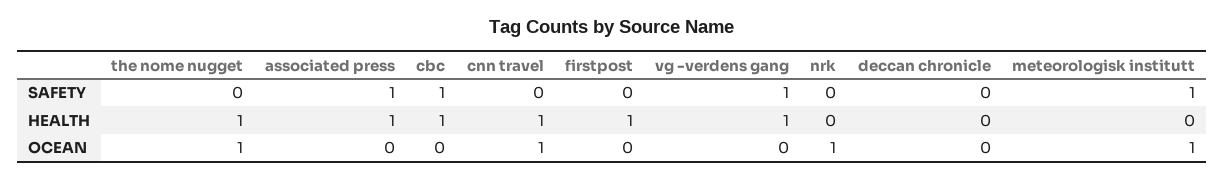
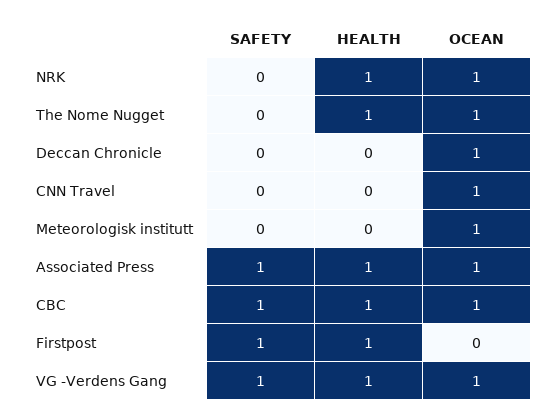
  {
    "the nome nugget": {
      "SAFETY": 0,
      "HEALTH": 1,
      "OCEAN": 1
    },
    "associated press": {
      "SAFETY": 1,
      "HEALTH": 1,
-     "OCEAN": 0
+     "OCEAN": 1
    },
    "cbc": {
      "SAFETY": 1,
      "HEALTH": 1,
-     "OCEAN": 0
+     "OCEAN": 1
    },
    "cnn travel": {
      "SAFETY": 0,
-     "HEALTH": 1,
+     "HEALTH": 0,
      "OCEAN": 1
    },
    "firstpost": {
-     "SAFETY": 0,
+     "SAFETY": 1,
      "HEALTH": 1,
      "OCEAN": 0
    },
    "vg -verdens gang": {
      "SAFETY": 1,
      "HEALTH": 1,
-     "OCEAN": 0
+     "OCEAN": 1
    },
    "nrk": {
      "SAFETY": 0,
-     "HEALTH": 0,
+     "HEALTH": 1,
      "OCEAN": 1
    },
    "deccan chronicle": {
      "SAFETY": 0,
      "HEALTH": 0,
-     "OCEAN": 0
+     "OCEAN": 1
    },
    "meteorologisk institutt": {
-     "SAFETY": 1,
+     "SAFETY": 0,
      "HEALTH": 0,
      "OCEAN": 1
    }
  }

